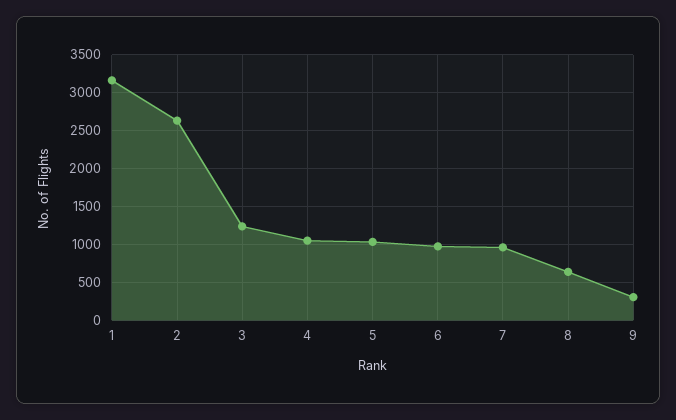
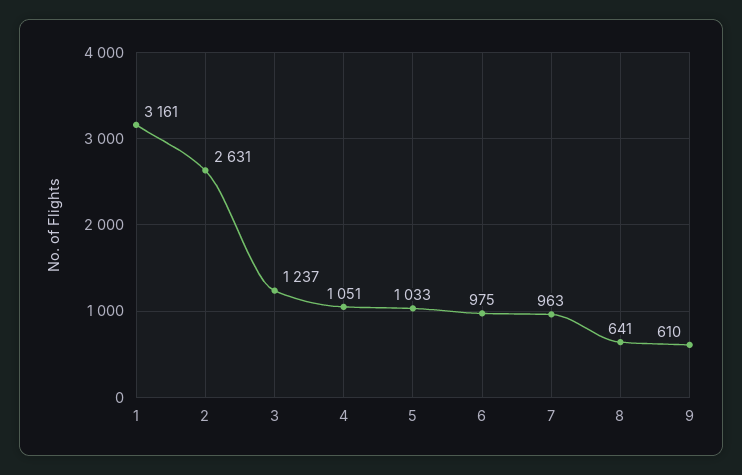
  {
    "1": 3161,
    "2": 2631,
    "3": 1237,
    "4": 1051,
    "5": 1033,
    "6": 975,
    "7": 963,
    "8": 641,
-   "9": 300
+   "9": 610
  }

